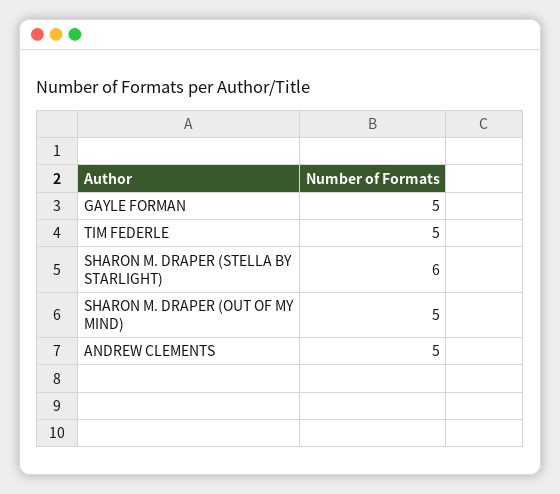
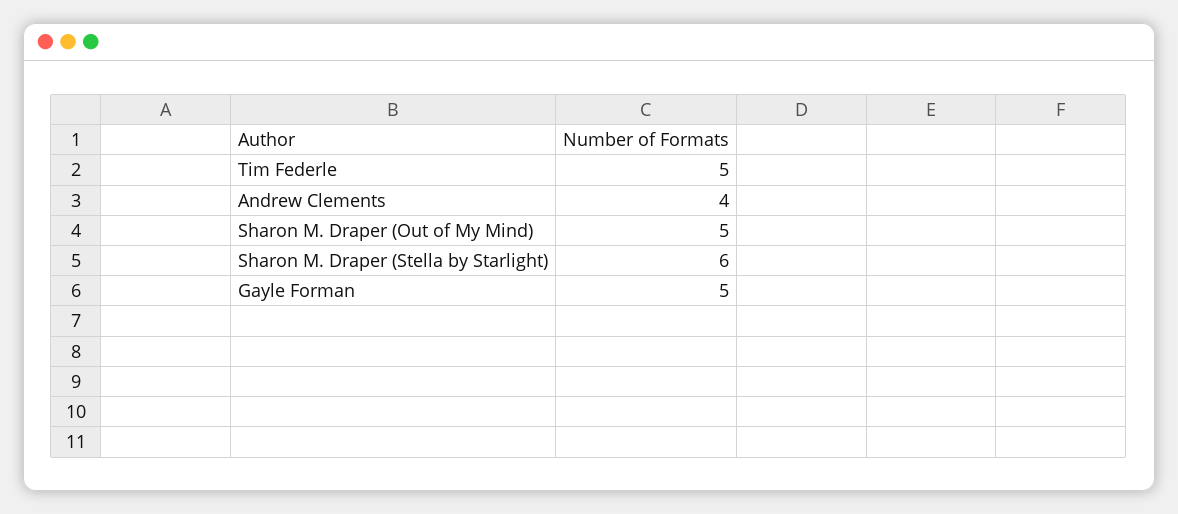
  {
    "GAYLE FORMAN": 5,
    "TIM FEDERLE": 5,
    "SHARON M. DRAPER (STELLA BY STARLIGHT)": 6,
    "SHARON M. DRAPER (OUT OF MY MIND)": 5,
-   "ANDREW CLEMENTS": 5
+   "ANDREW CLEMENTS": 4
  }

